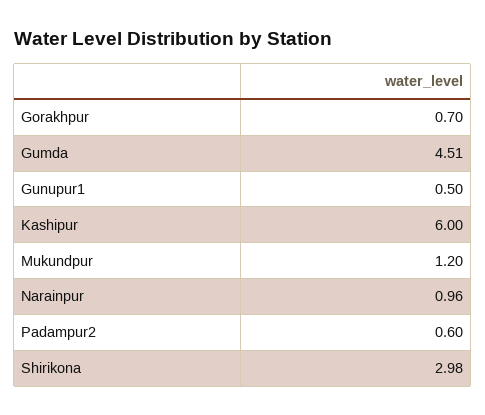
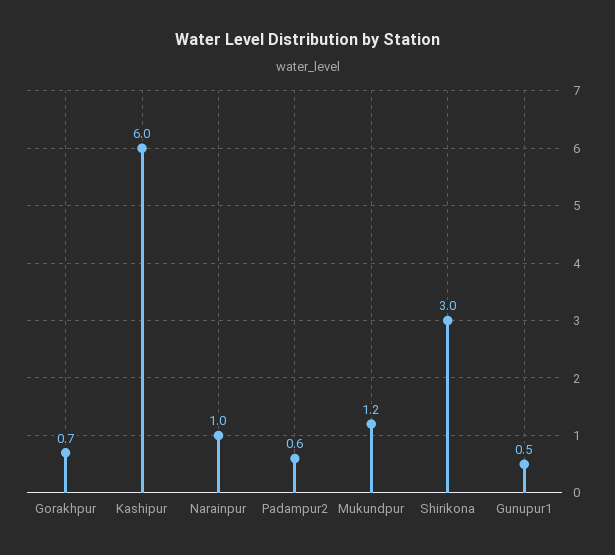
  {
    "Gorakhpur": 0.7,
-   "Gumda": 4.51,
    "Gunupur1": 0.5,
    "Kashipur": 6,
    "Mukundpur": 1.2,
    "Narainpur": 0.96,
    "Padampur2": 0.6,
    "Shirikona": 2.98
  }

